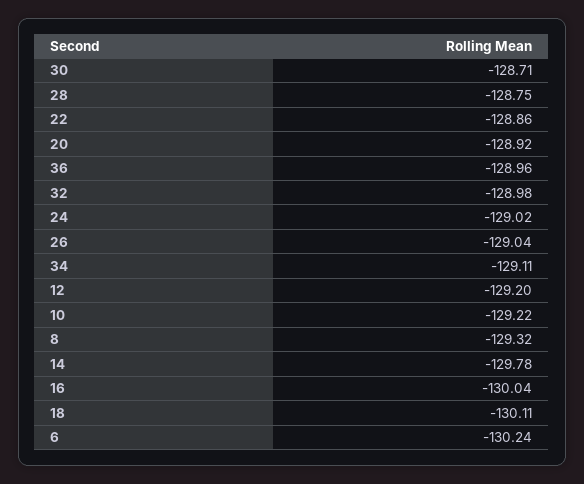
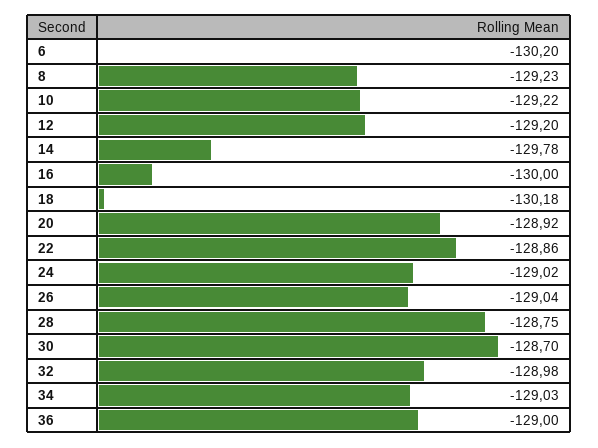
  {
-   "30": -128.71,
+   "30": -128.7,
    "28": -128.75,
    "22": -128.86,
    "20": -128.92,
-   "36": -128.96,
+   "36": -129,
    "32": -128.98,
    "24": -129.02,
    "26": -129.04,
-   "34": -129.11,
+   "34": -129.03,
    "12": -129.2,
    "10": -129.22,
-   "8": -129.32,
+   "8": -129.23,
    "14": -129.78,
-   "16": -130.04,
+   "16": -130,
-   "18": -130.11,
+   "18": -130.18,
-   "6": -130.24
+   "6": -130.2
  }

